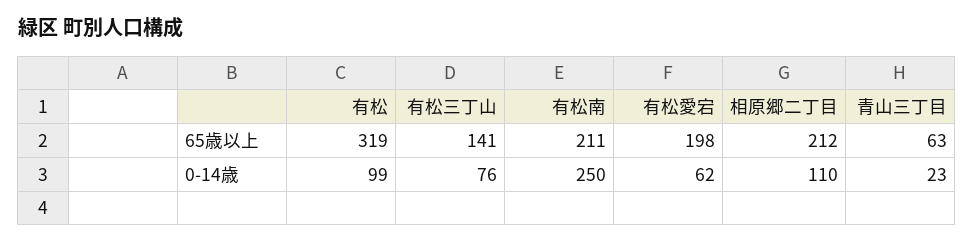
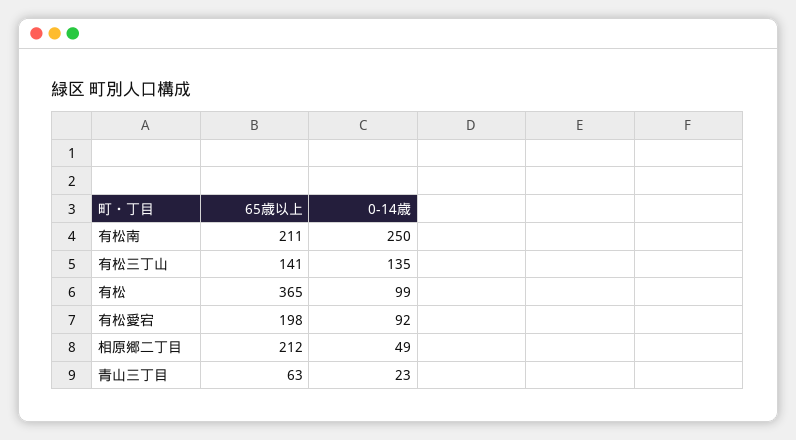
  {
    "有松": {
-     "65歳以上": 319,
+     "65歳以上": 365,
      "0-14歳": 99
    },
    "有松三丁山": {
      "65歳以上": 141,
-     "0-14歳": 76
+     "0-14歳": 135
    },
    "有松南": {
      "65歳以上": 211,
      "0-14歳": 250
    },
    "有松愛宕": {
      "65歳以上": 198,
-     "0-14歳": 62
+     "0-14歳": 92
    },
    "相原郷二丁目": {
      "65歳以上": 212,
-     "0-14歳": 110
+     "0-14歳": 49
    },
    "青山三丁目": {
      "65歳以上": 63,
      "0-14歳": 23
    }
  }

